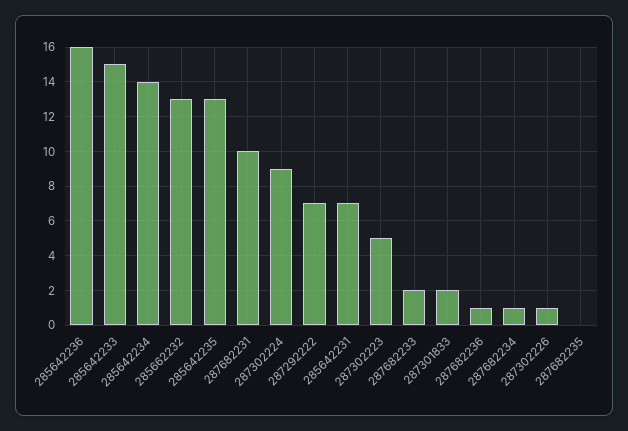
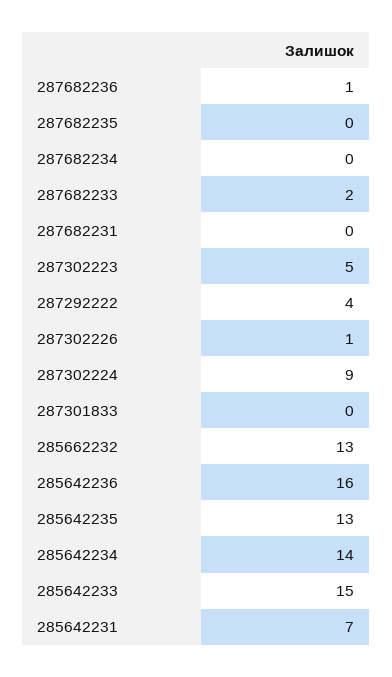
  {
    "285642236": 16,
    "285642233": 15,
    "285642234": 14,
    "285662232": 13,
    "285642235": 13,
-   "287682231": 10,
+   "287682231": 0,
    "287302224": 9,
-   "287292222": 7,
+   "287292222": 4,
    "285642231": 7,
    "287302223": 5,
    "287682233": 2,
-   "287301833": 2,
+   "287301833": 0,
    "287682236": 1,
-   "287682234": 1,
+   "287682234": 0,
    "287302226": 1,
    "287682235": 0
  }

